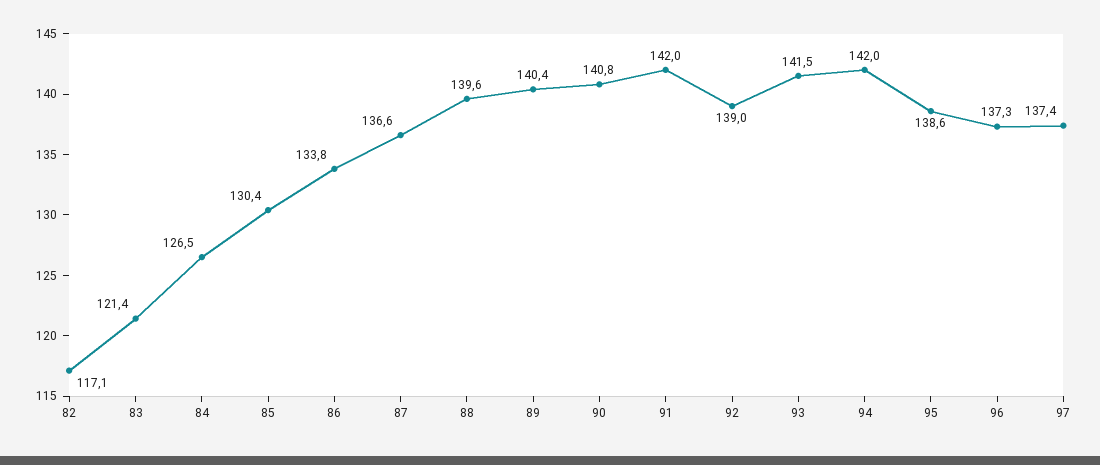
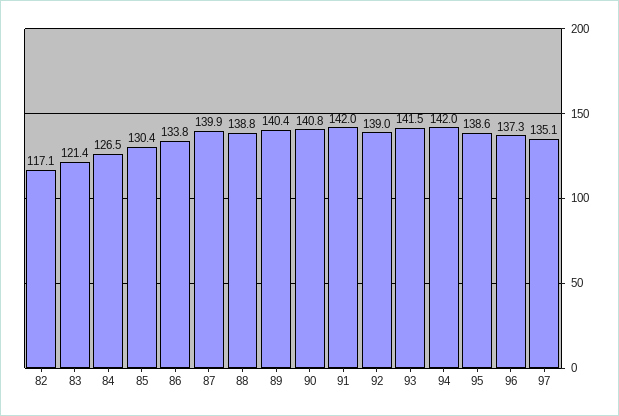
  {
    "82": 117.1,
    "83": 121.4,
    "84": 126.5,
    "85": 130.4,
    "86": 133.8,
-   "87": 136.6,
+   "87": 139.9,
-   "88": 139.6,
+   "88": 138.8,
    "89": 140.4,
    "90": 140.8,
    "91": 142,
    "92": 139,
    "93": 141.5,
    "94": 142,
    "95": 138.6,
    "96": 137.3,
-   "97": 137.4
+   "97": 135.1
  }

